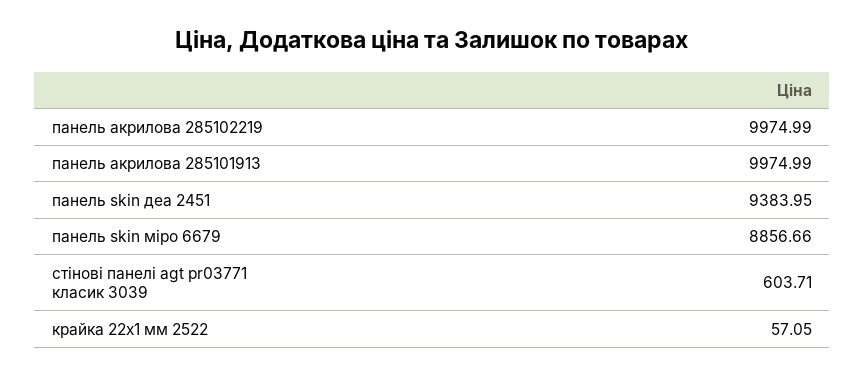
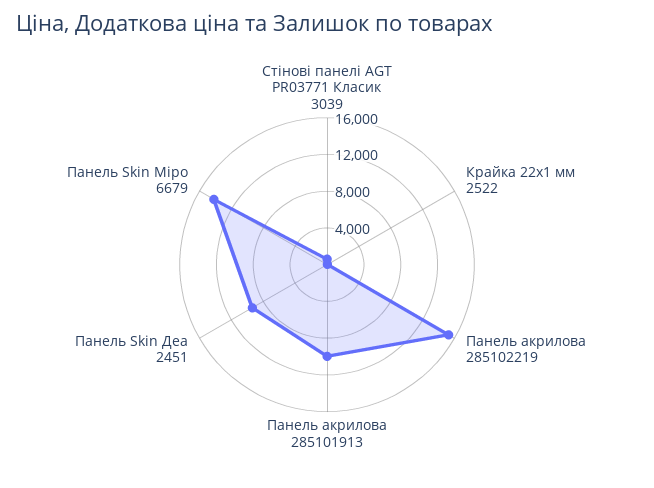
  {
-   "панель акрилова 285102219": 9974.99,
+   "панель акрилова 285102219": 15000,
    "панель акрилова 285101913": 9974.99,
    "панель skin деа 2451": 9383.95,
-   "панель skin міро 6679": 8856.66,
+   "панель skin міро 6679": 14000,
    "стінові панелі agt pr03771 класик 3039": 603.71,
    "крайка 22x1 мм 2522": 57.05
  }

